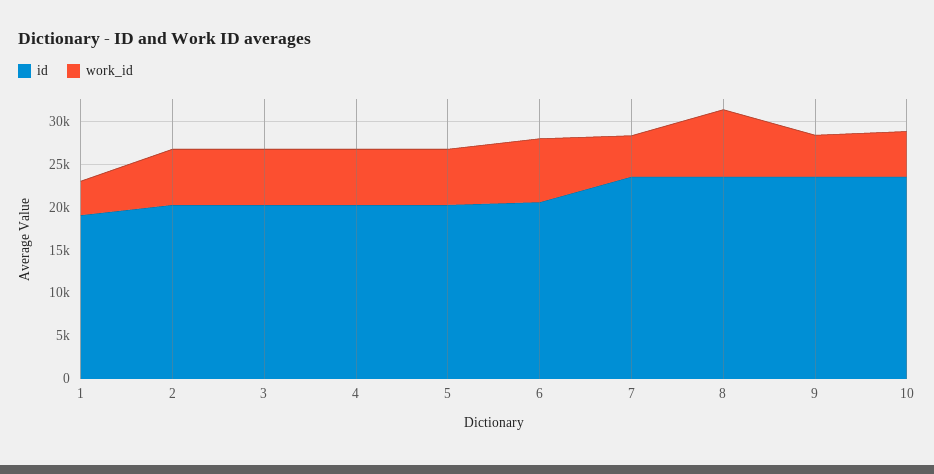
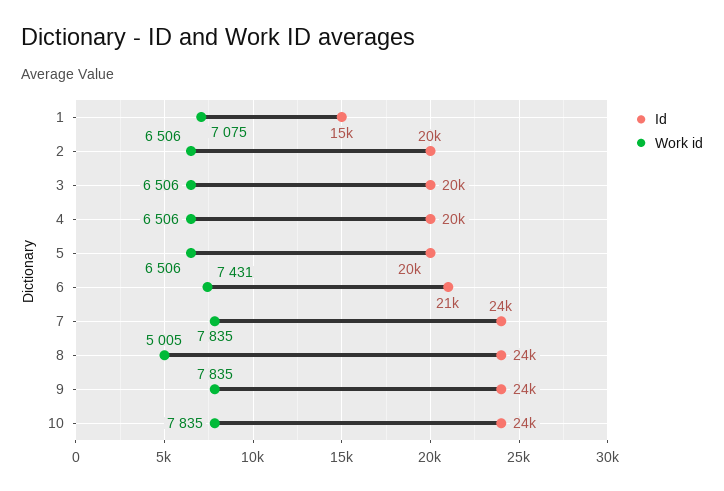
  {
    "id": {
-     "1": 19000,
+     "1": 15000,
      "2": 20000,
      "3": 20000,
      "4": 20000,
      "5": 20000,
      "6": 21000,
      "7": 24000,
      "8": 24000,
      "9": 24000,
      "10": 24000
    },
    "work_id": {
-     "1": 4000,
+     "1": 7075,
      "2": 6506,
      "3": 6506,
      "4": 6506,
      "5": 6506,
      "6": 7431,
-     "7": 5000,
+     "7": 7835,
-     "8": 8000,
+     "8": 5005,
-     "9": 5000,
+     "9": 7835,
-     "10": 5000
+     "10": 7835
    }
  }

